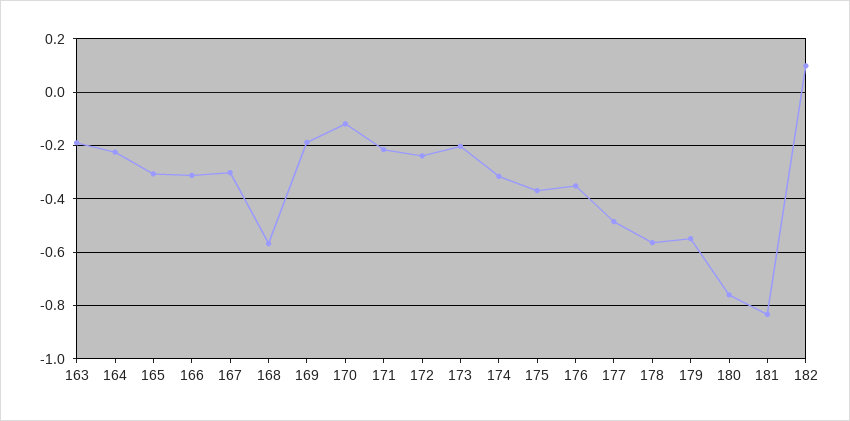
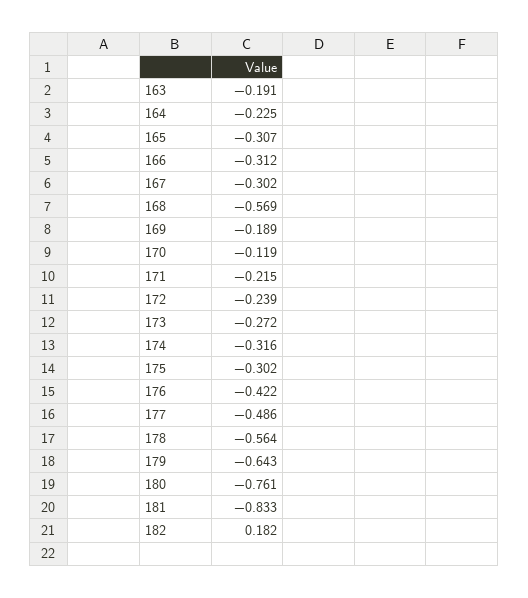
  {
    "163": -0.191,
    "164": -0.225,
    "165": -0.307,
    "166": -0.312,
    "167": -0.302,
    "168": -0.569,
    "169": -0.189,
    "170": -0.119,
    "171": -0.215,
    "172": -0.239,
-   "173": -0.2,
+   "173": -0.272,
    "174": -0.316,
-   "175": -0.375,
+   "175": -0.302,
-   "176": -0.35,
+   "176": -0.422,
    "177": -0.486,
    "178": -0.564,
-   "179": -0.55,
+   "179": -0.643,
    "180": -0.761,
    "181": -0.833,
-   "182": 0.1
+   "182": 0.182
  }

